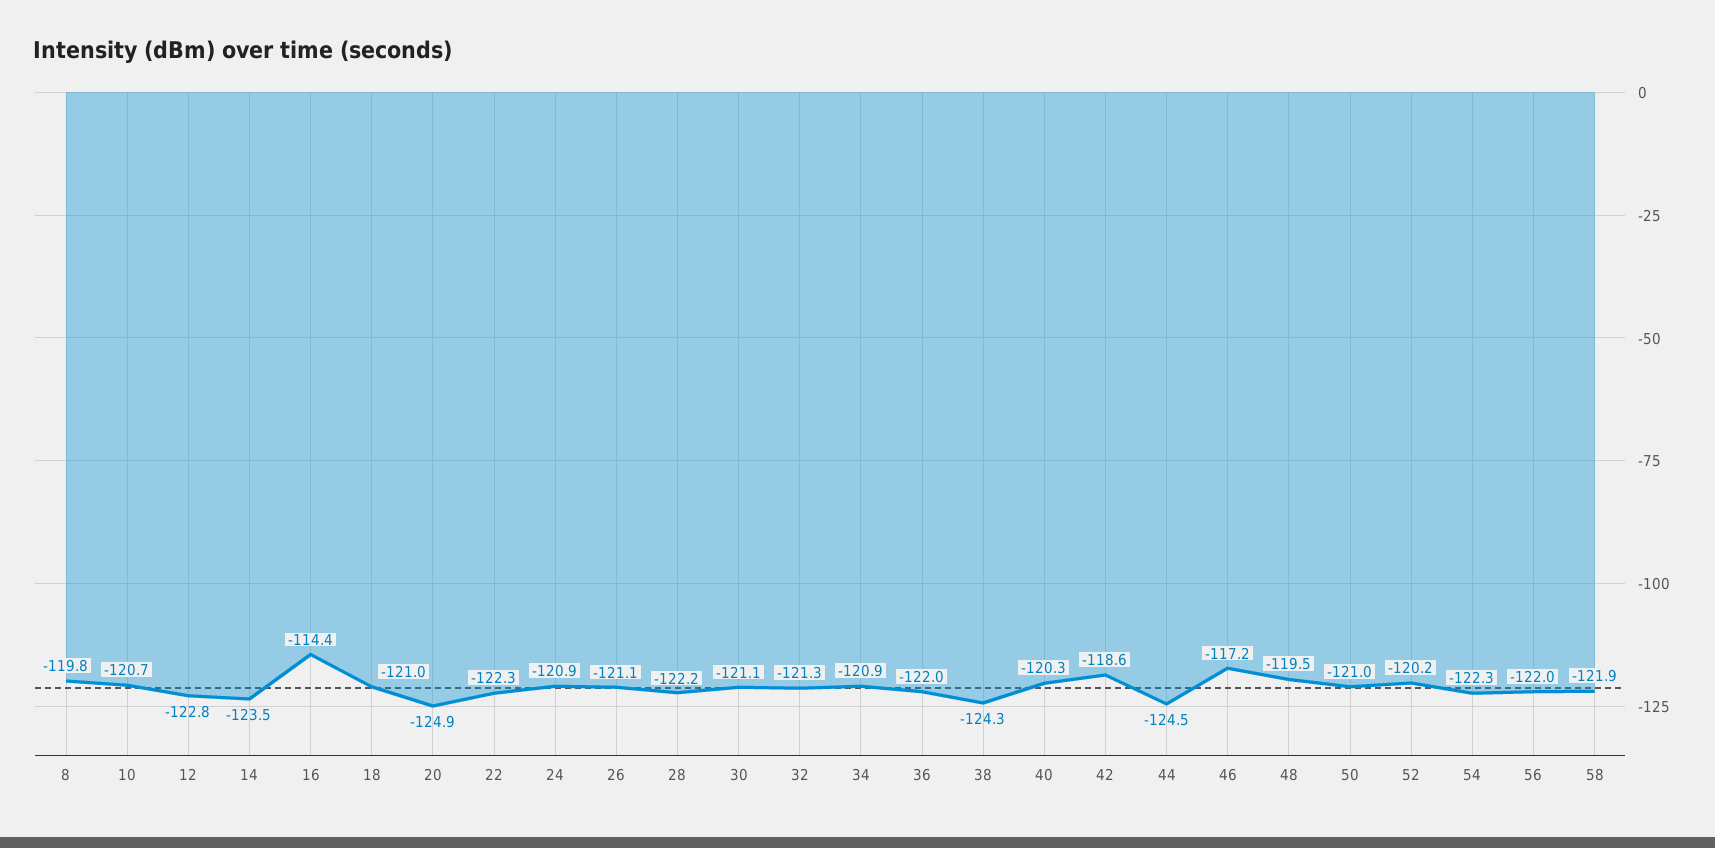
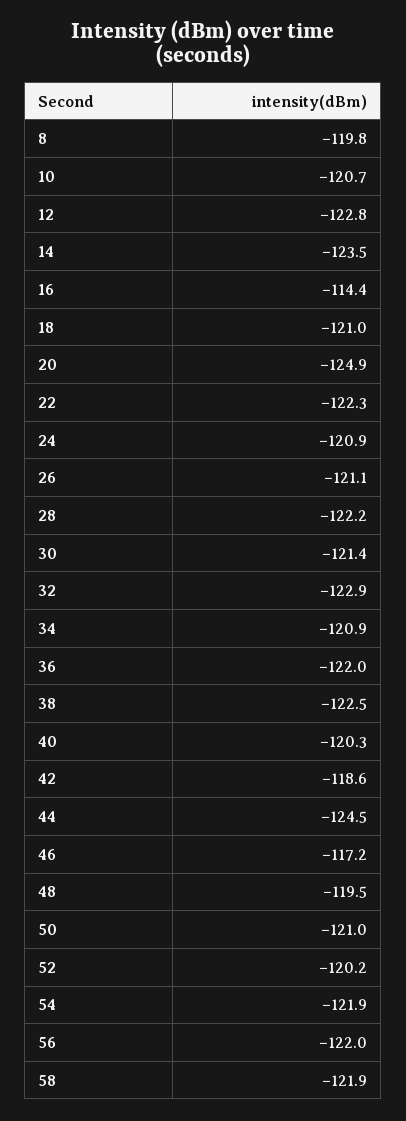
  {
    "8": -119.8,
    "10": -120.7,
    "12": -122.8,
    "14": -123.5,
    "16": -114.4,
    "18": -121,
    "20": -124.9,
    "22": -122.3,
    "24": -120.9,
    "26": -121.1,
    "28": -122.2,
-   "30": -121.1,
+   "30": -121.4,
-   "32": -121.3,
+   "32": -122.9,
    "34": -120.9,
    "36": -122,
-   "38": -124.3,
+   "38": -122.5,
    "40": -120.3,
    "42": -118.6,
    "44": -124.5,
    "46": -117.2,
    "48": -119.5,
    "50": -121,
    "52": -120.2,
-   "54": -122.3,
+   "54": -121.9,
    "56": -122,
    "58": -121.9
  }

